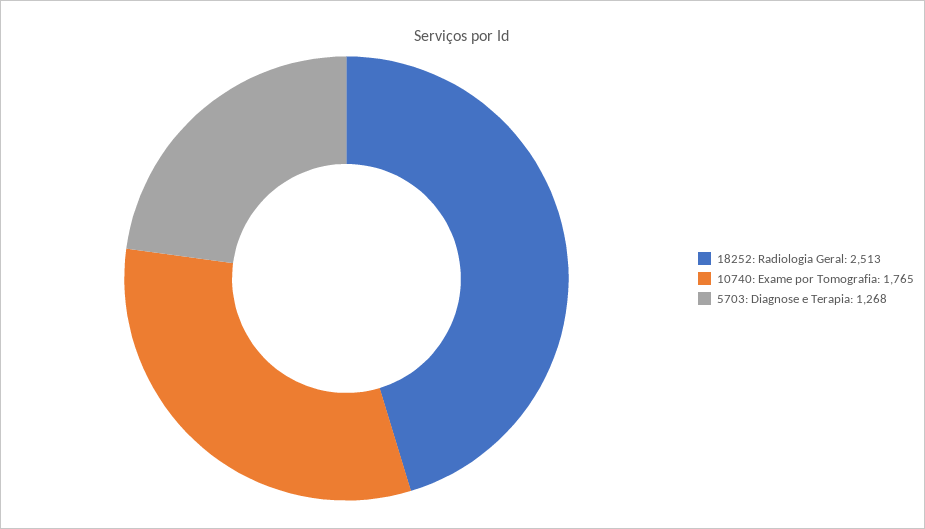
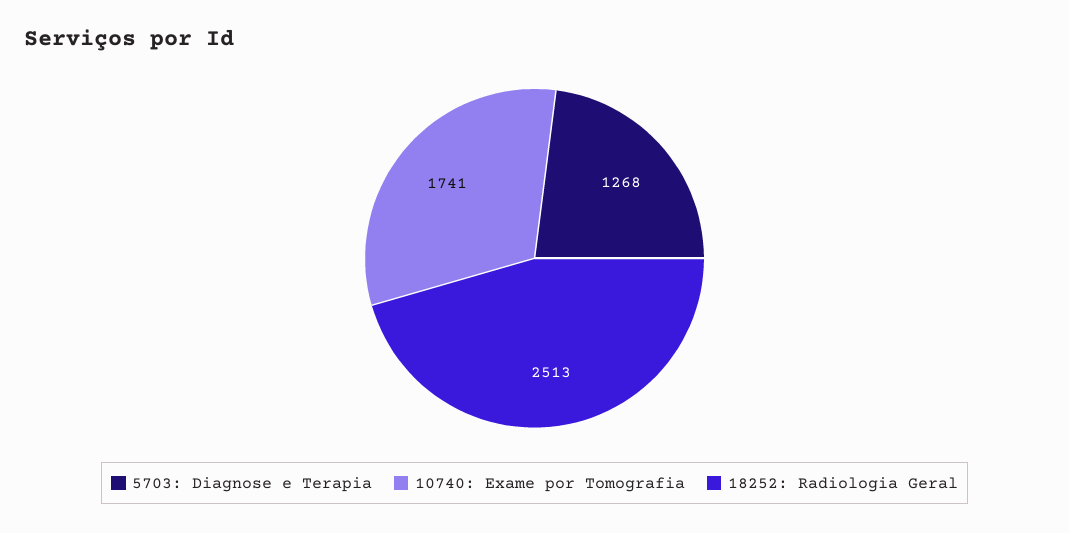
  {
    "18252: Radiologia Geral": 2513,
-   "10740: Exame por Tomografia": 1765,
+   "10740: Exame por Tomografia": 1741,
    "5703: Diagnose e Terapia": 1268
  }

